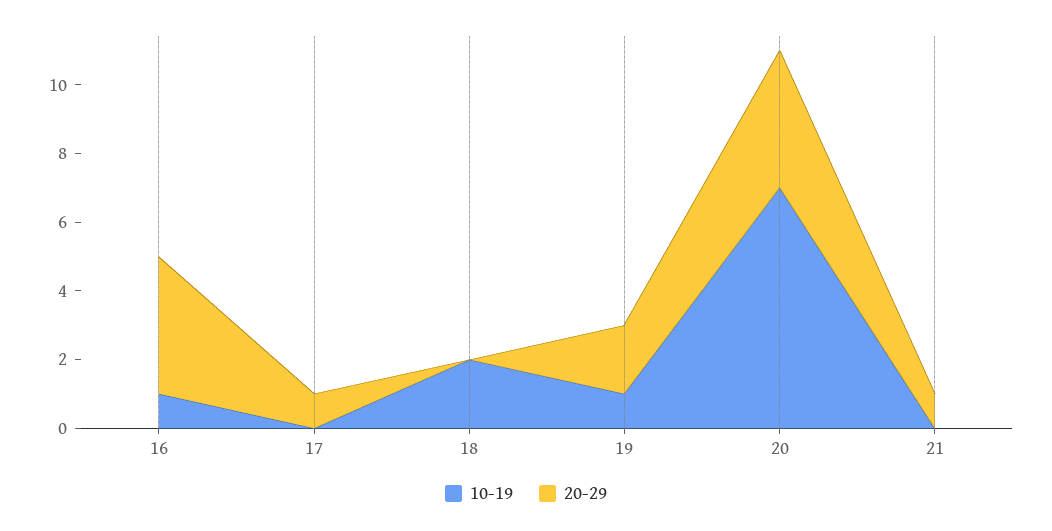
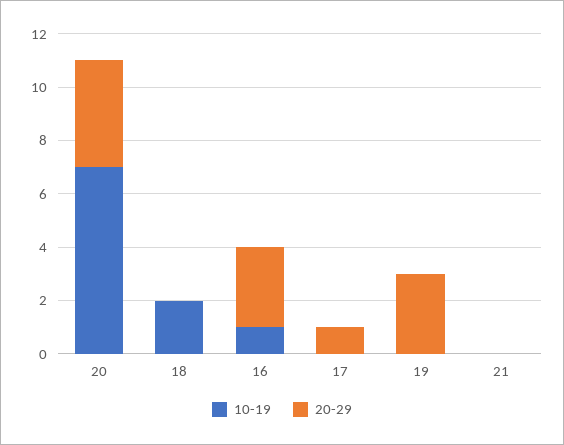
  {
    "10-19": {
      "16": 1,
      "17": 0,
      "18": 2,
-     "19": 1,
+     "19": 0,
      "20": 7,
      "21": 0
    },
    "20-29": {
-     "16": 4,
+     "16": 3,
      "17": 1,
      "18": 0,
-     "19": 2,
+     "19": 3,
      "20": 4,
-     "21": 1
+     "21": 0
    }
  }

